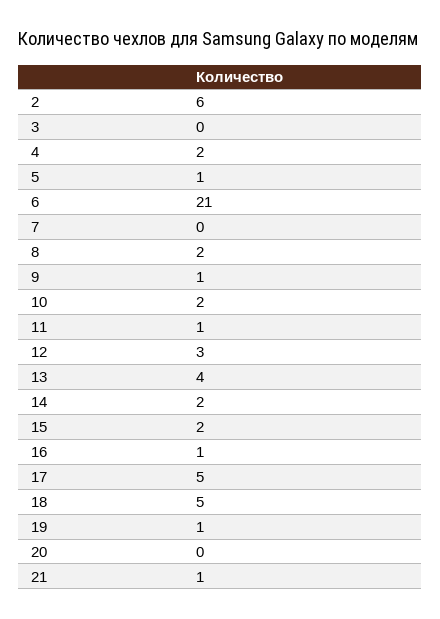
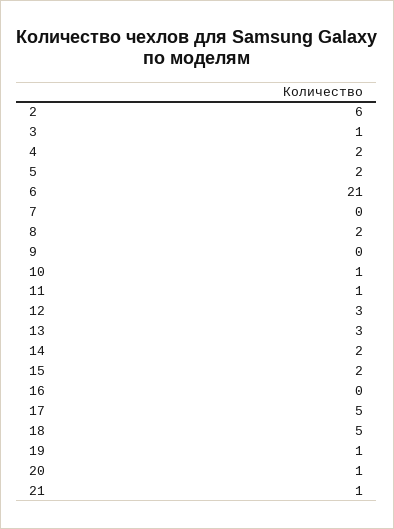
  {
    "2": 6,
-   "3": 0,
+   "3": 1,
    "4": 2,
-   "5": 1,
+   "5": 2,
    "6": 21,
    "7": 0,
    "8": 2,
-   "9": 1,
+   "9": 0,
-   "10": 2,
+   "10": 1,
    "11": 1,
    "12": 3,
-   "13": 4,
+   "13": 3,
    "14": 2,
    "15": 2,
-   "16": 1,
+   "16": 0,
    "17": 5,
    "18": 5,
    "19": 1,
-   "20": 0,
+   "20": 1,
    "21": 1
  }

